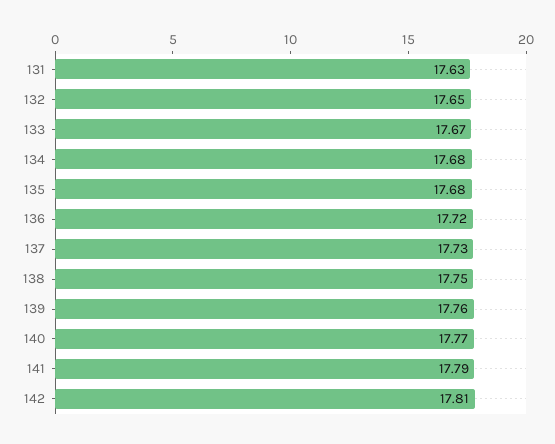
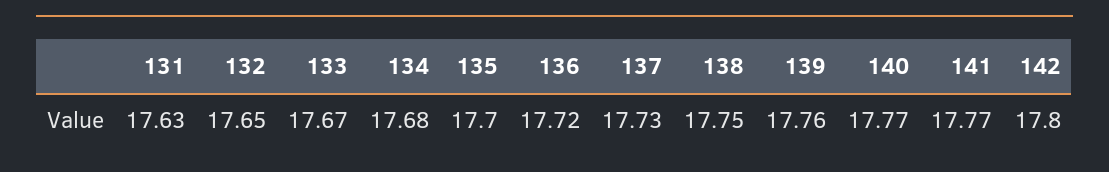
  {
    "131": 17.63,
    "132": 17.65,
    "133": 17.67,
    "134": 17.68,
-   "135": 17.68,
+   "135": 17.7,
    "136": 17.72,
    "137": 17.73,
    "138": 17.75,
    "139": 17.76,
    "140": 17.77,
-   "141": 17.79,
+   "141": 17.77,
-   "142": 17.81
+   "142": 17.8
  }

